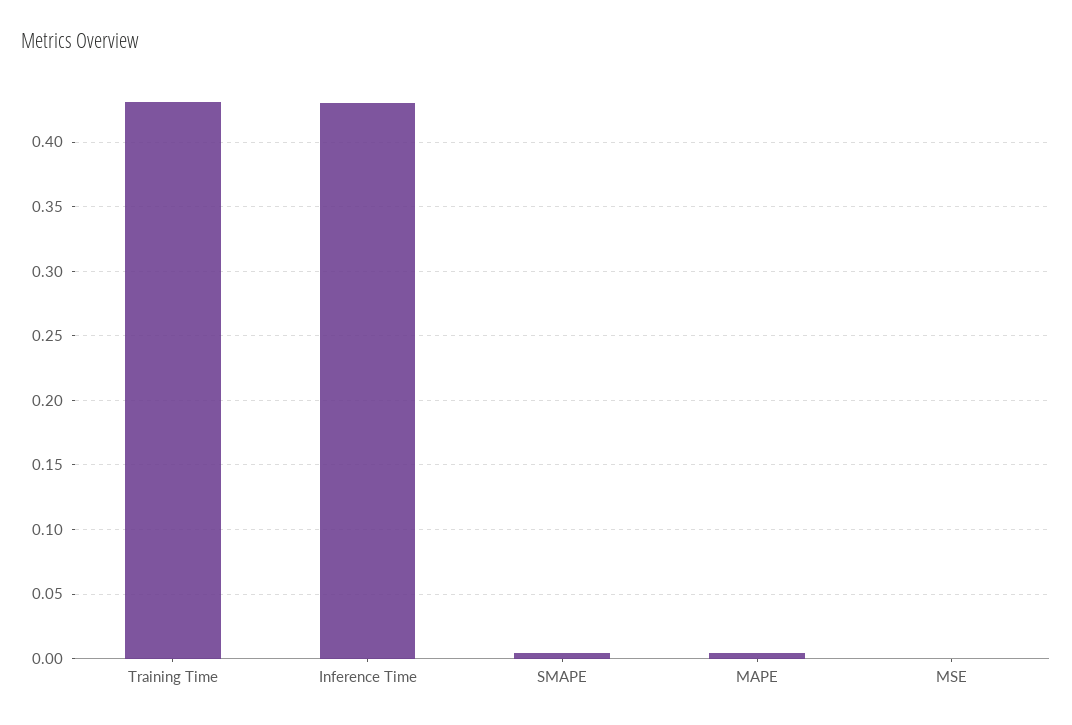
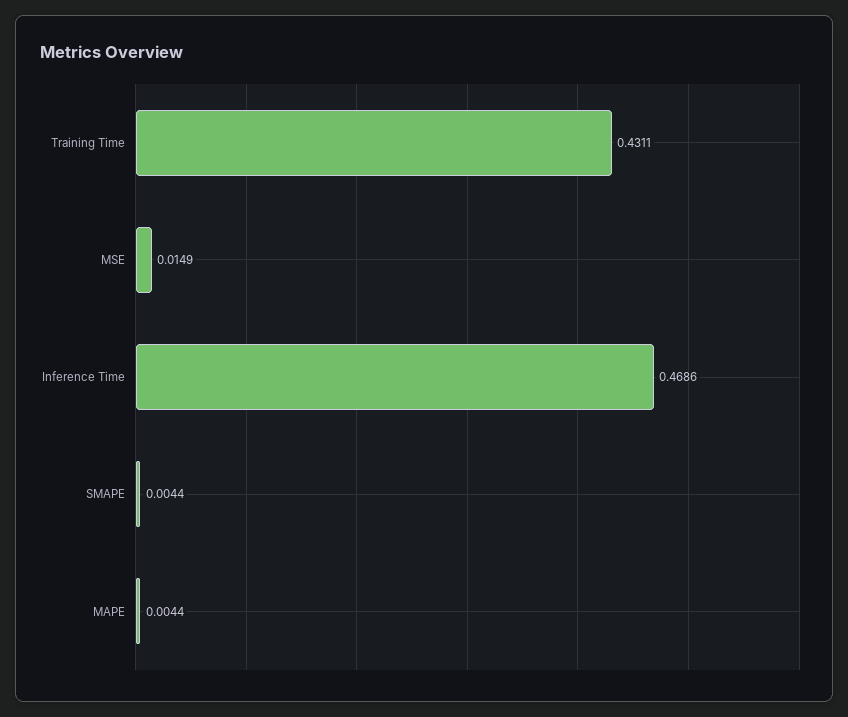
  {
    "Training Time": 0.4311,
-   "Inference Time": 0.43,
+   "Inference Time": 0.4686,
    "SMAPE": 0.0044,
    "MAPE": 0.0044,
-   "MSE": 0
+   "MSE": 0.0149
  }

